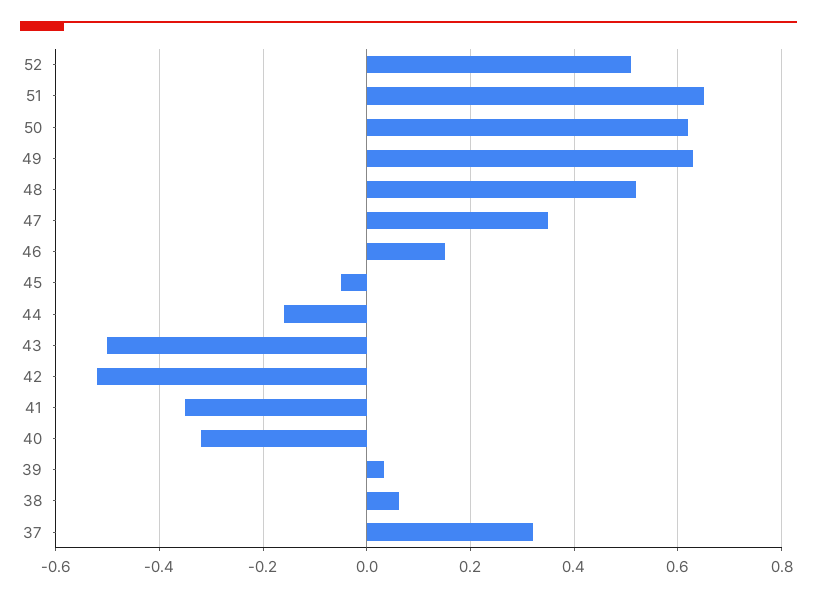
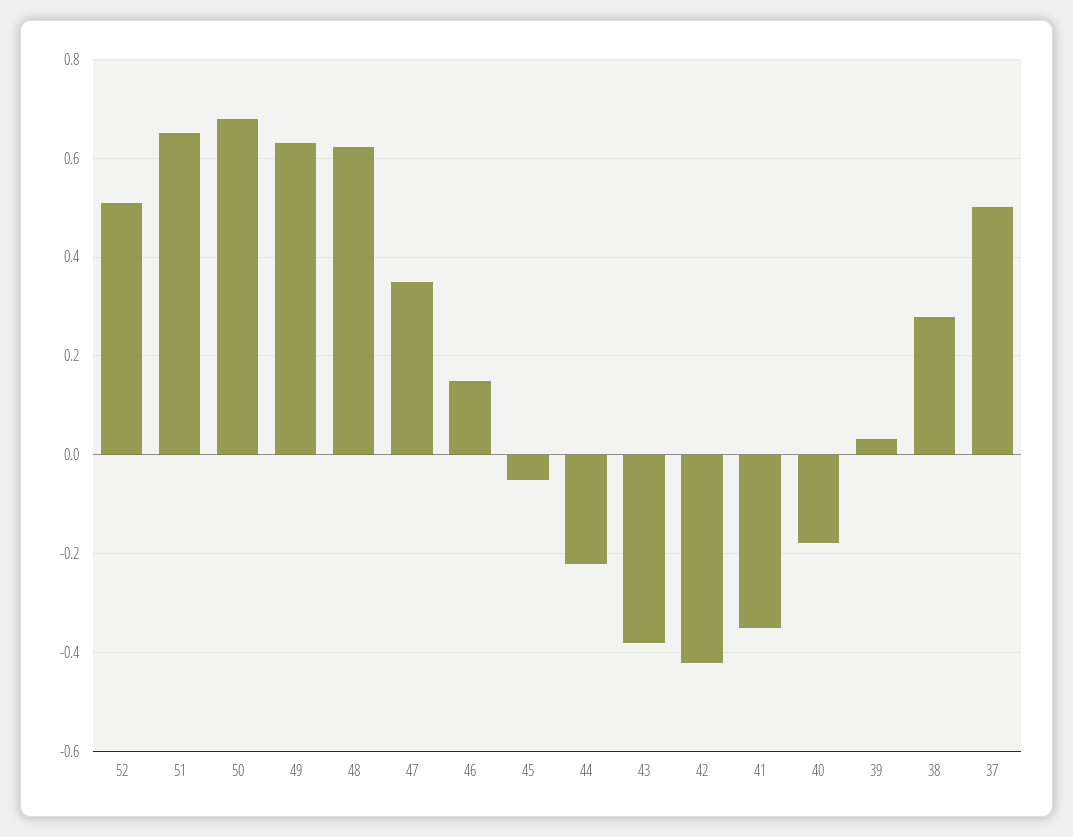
  {
    "52": 0.52,
    "51": 0.66,
-   "50": 0.62,
+   "50": 0.68,
    "49": 0.64,
-   "48": 0.52,
+   "48": 0.62,
    "47": 0.36,
    "46": 0.16,
    "45": -0.06,
-   "44": -0.16,
+   "44": -0.22,
-   "43": -0.5,
+   "43": -0.38,
-   "42": -0.52,
+   "42": -0.42,
    "41": -0.36,
-   "40": -0.32,
+   "40": -0.18,
    "39": 0.04,
-   "38": 0.06,
+   "38": 0.28,
-   "37": 0.32
+   "37": 0.5
  }

